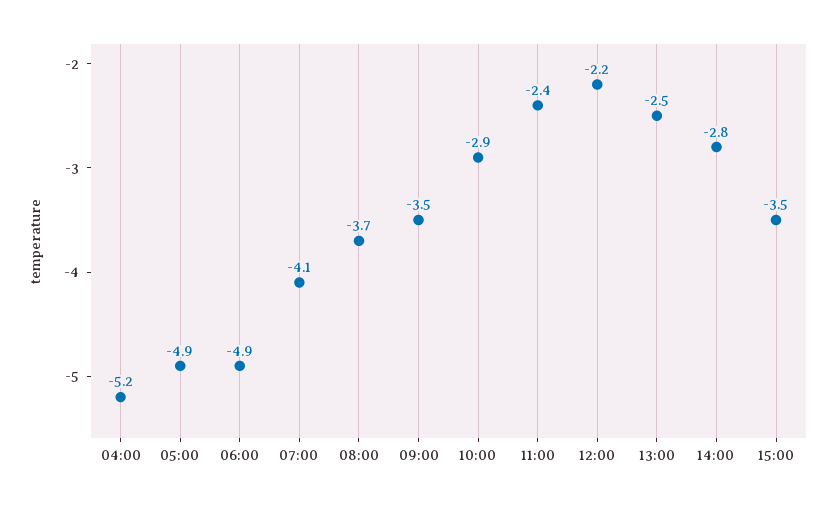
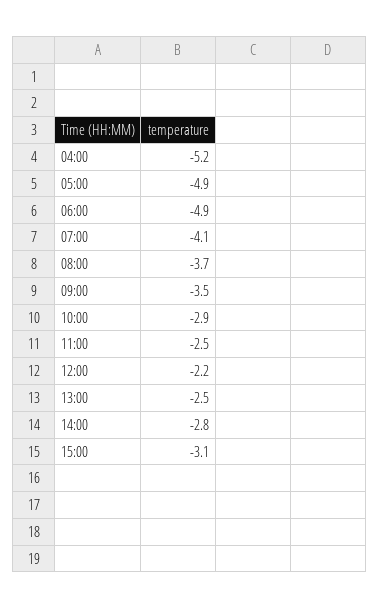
  {
    "04:00": -5.2,
    "05:00": -4.9,
    "06:00": -4.9,
    "07:00": -4.1,
    "08:00": -3.7,
    "09:00": -3.5,
    "10:00": -2.9,
-   "11:00": -2.4,
+   "11:00": -2.5,
    "12:00": -2.2,
    "13:00": -2.5,
    "14:00": -2.8,
-   "15:00": -3.5
+   "15:00": -3.1
  }

